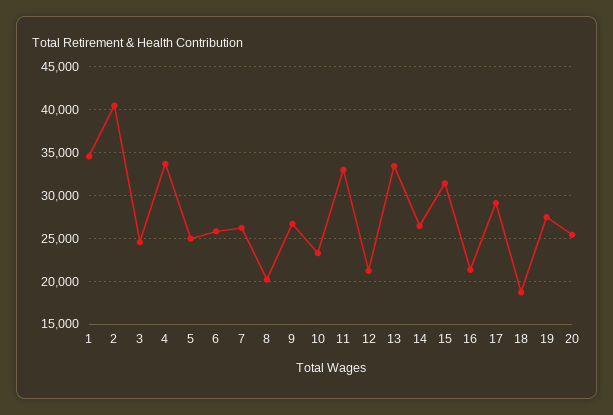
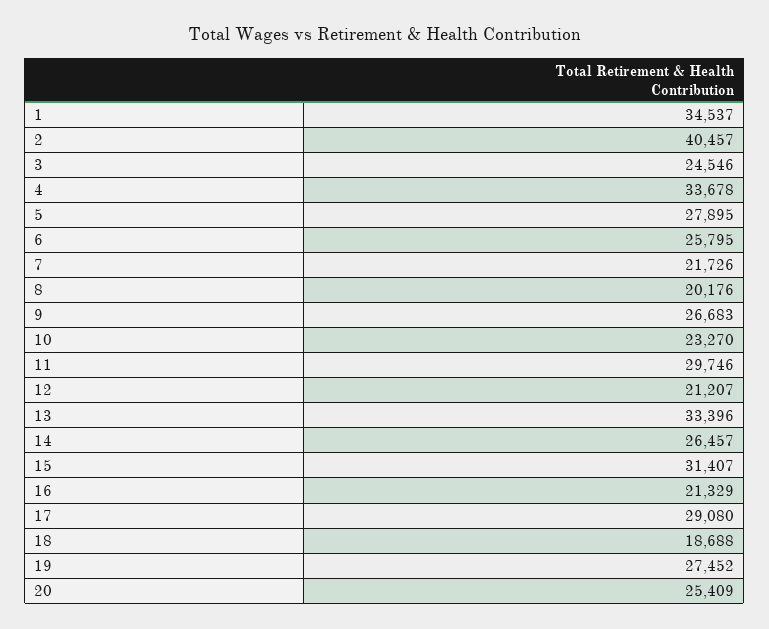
  {
    "1": 34537,
    "2": 40457,
    "3": 24546,
    "4": 33678,
-   "5": 25000,
+   "5": 27895,
    "6": 25795,
-   "7": 26000,
+   "7": 21726,
    "8": 20176,
    "9": 26683,
    "10": 23270,
-   "11": 33000,
+   "11": 29746,
    "12": 21207,
    "13": 33396,
    "14": 26457,
    "15": 31407,
    "16": 21329,
    "17": 29080,
    "18": 18688,
    "19": 27452,
    "20": 25409
  }

